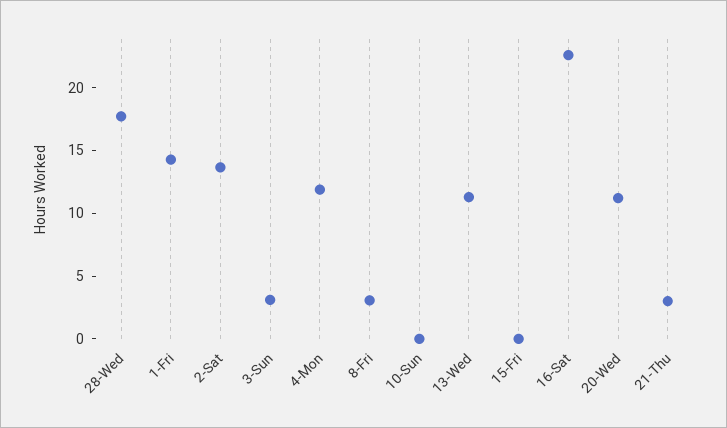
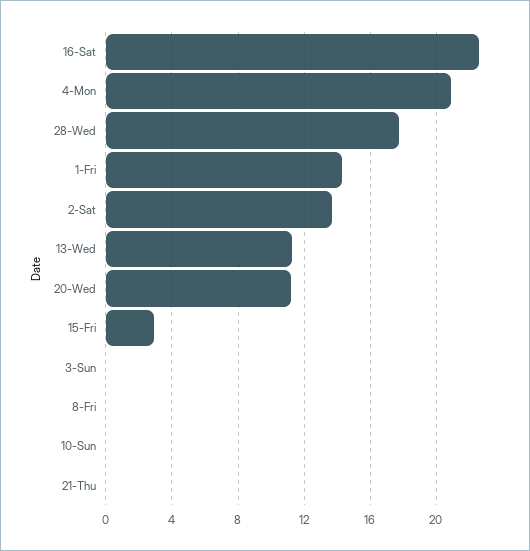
  {
    "28-Wed": 17.5,
    "1-Fri": 14.5,
    "2-Sat": 13.5,
-   "3-Sun": 3,
+   "3-Sun": 0,
-   "4-Mon": 12,
+   "4-Mon": 21,
-   "8-Fri": 3,
+   "8-Fri": 0,
    "10-Sun": 0,
    "13-Wed": 11.5,
-   "15-Fri": 0,
+   "15-Fri": 3,
    "16-Sat": 22.5,
    "20-Wed": 11,
-   "21-Thu": 3
+   "21-Thu": 0
  }

